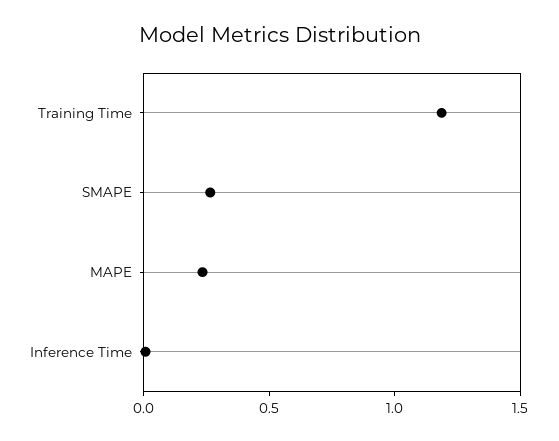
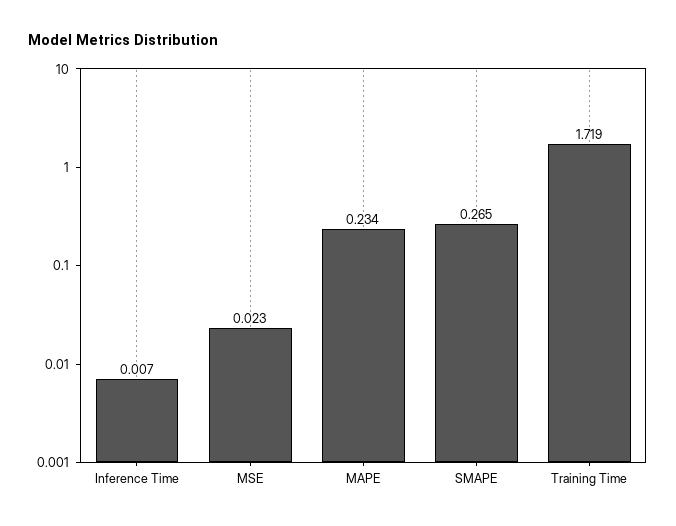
  {
-   "Training Time": 1.2,
+   "Training Time": 1.719,
    "SMAPE": 0.265,
    "MAPE": 0.234,
-   "Inference Time": 0.007
+   "Inference Time": 0.007,
+   "MSE": 0.023
  }

